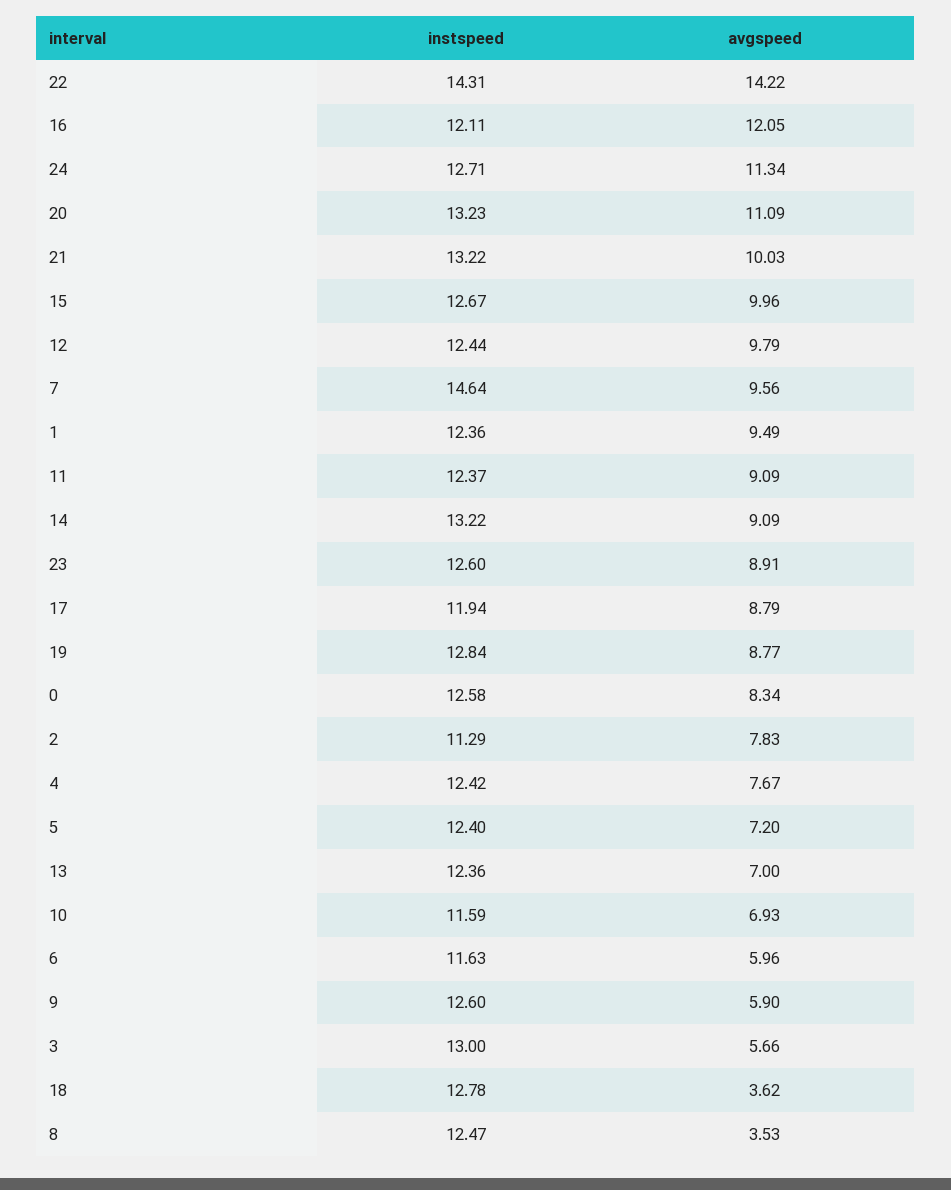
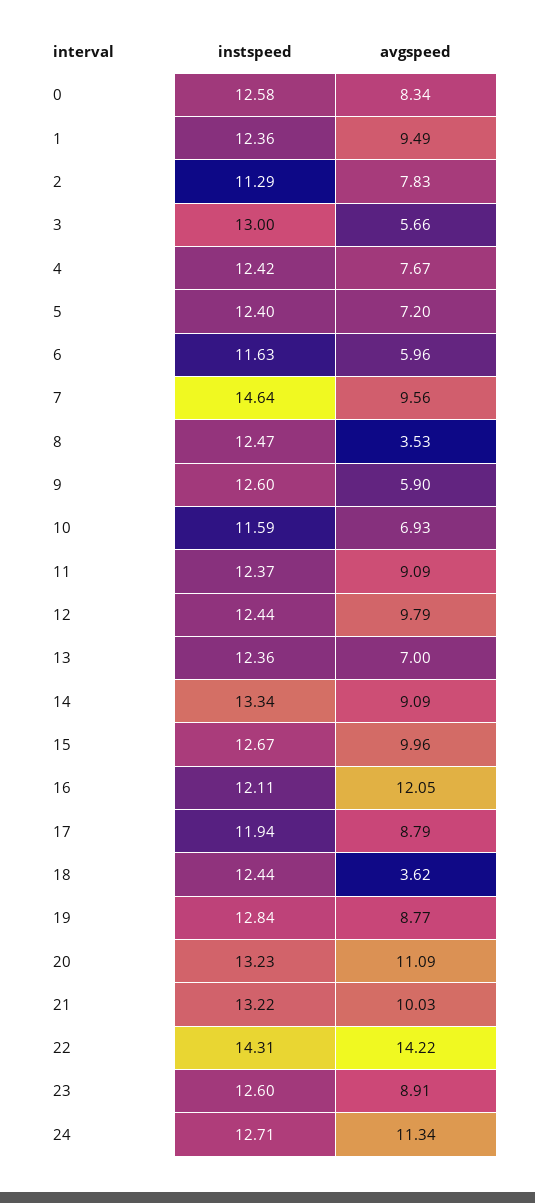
  {
    "instspeed": {
      "22": 14.31,
      "16": 12.11,
      "24": 12.71,
      "20": 13.23,
      "21": 13.22,
      "15": 12.67,
      "12": 12.44,
      "7": 14.64,
      "1": 12.36,
      "11": 12.37,
-     "14": 13.22,
+     "14": 13.34,
      "23": 12.6,
      "17": 11.94,
      "19": 12.84,
      "0": 12.58,
      "2": 11.29,
      "4": 12.42,
      "5": 12.4,
      "13": 12.36,
      "10": 11.59,
      "6": 11.63,
      "9": 12.6,
      "3": 13,
-     "18": 12.78,
+     "18": 12.44,
      "8": 12.47
    },
    "avgspeed": {
      "22": 14.22,
      "16": 12.05,
      "24": 11.34,
      "20": 11.09,
      "21": 10.03,
      "15": 9.96,
      "12": 9.79,
      "7": 9.56,
      "1": 9.49,
      "11": 9.09,
      "14": 9.09,
      "23": 8.91,
      "17": 8.79,
      "19": 8.77,
      "0": 8.34,
      "2": 7.83,
      "4": 7.67,
      "5": 7.2,
      "13": 7,
      "10": 6.93,
      "6": 5.96,
      "9": 5.9,
      "3": 5.66,
      "18": 3.62,
      "8": 3.53
    }
  }

